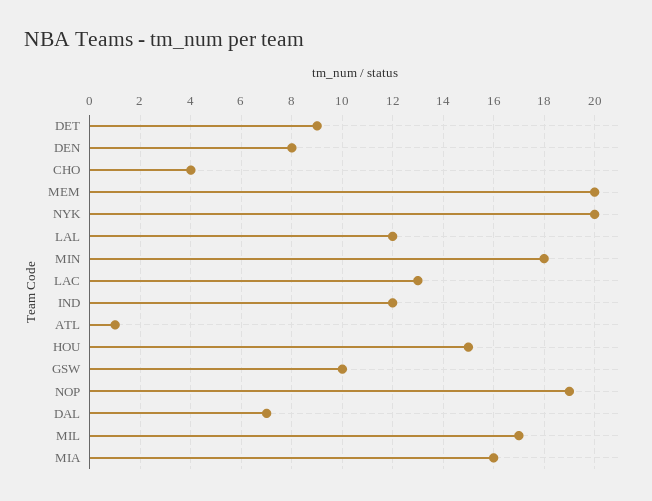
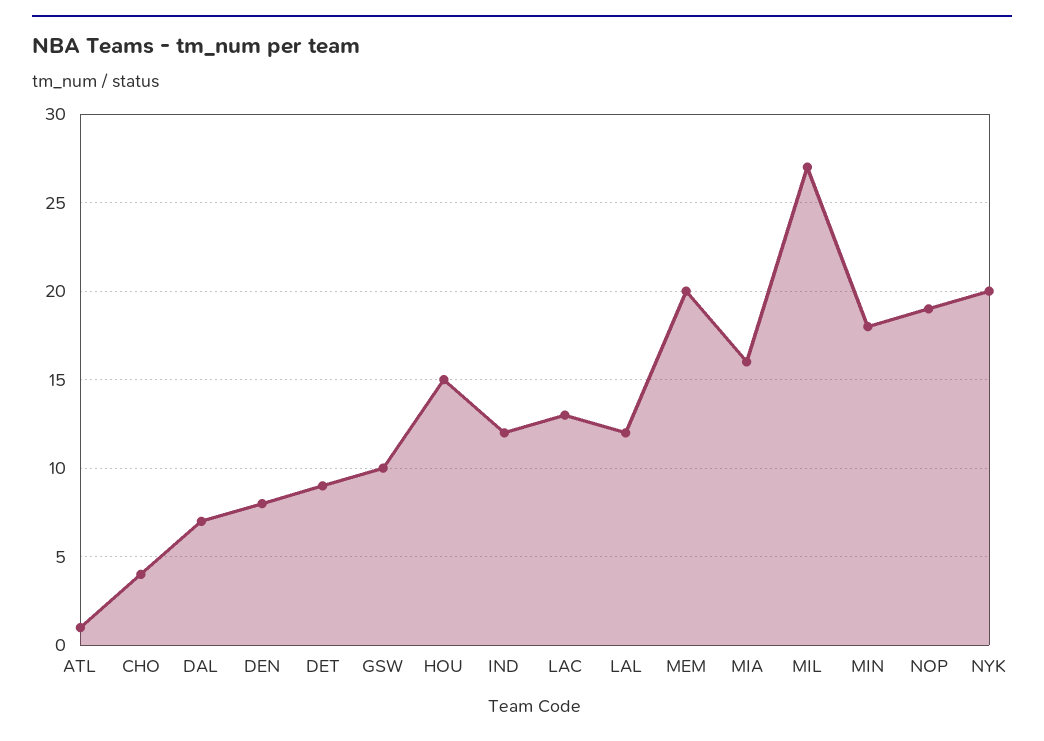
  {
    "DET": 9,
    "DEN": 8,
    "CHO": 4,
    "MEM": 20,
    "NYK": 20,
    "LAL": 12,
    "MIN": 18,
    "LAC": 13,
    "IND": 12,
    "ATL": 1,
    "HOU": 15,
    "GSW": 10,
    "NOP": 19,
    "DAL": 7,
-   "MIL": 17,
+   "MIL": 27,
    "MIA": 16
  }

